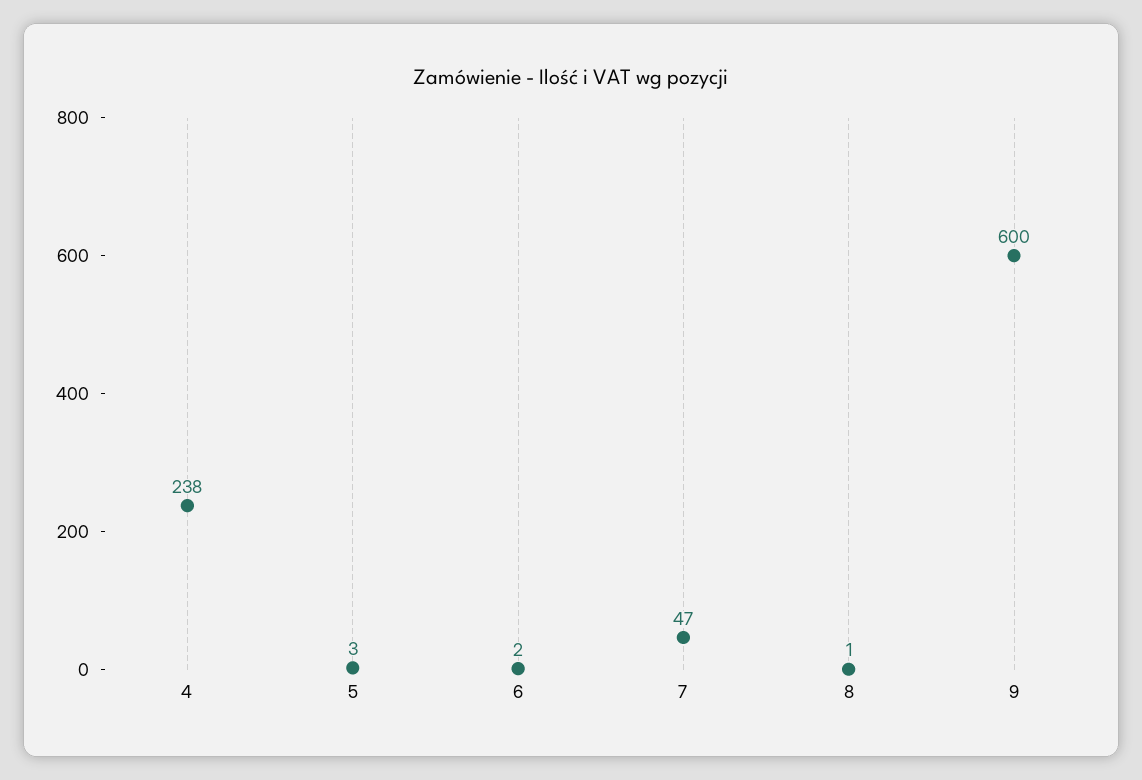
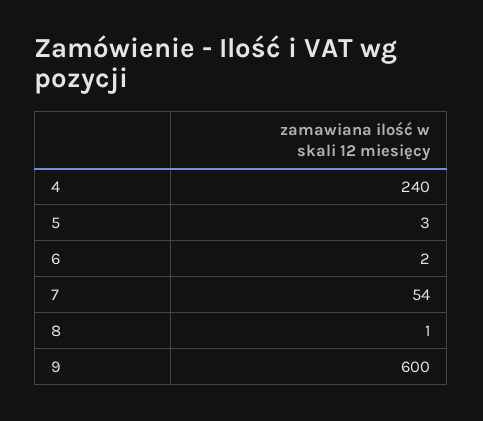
  {
-   "4": 238,
+   "4": 240,
    "5": 3,
    "6": 2,
-   "7": 47,
+   "7": 54,
    "8": 1,
    "9": 600
  }

